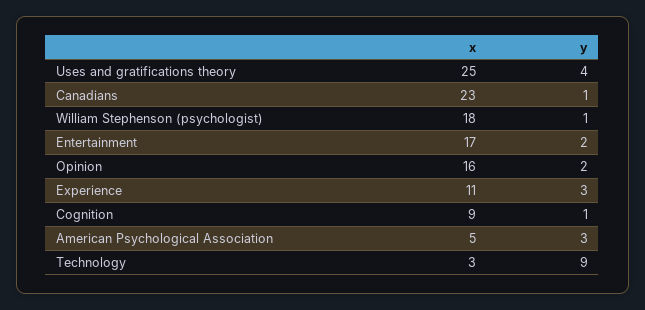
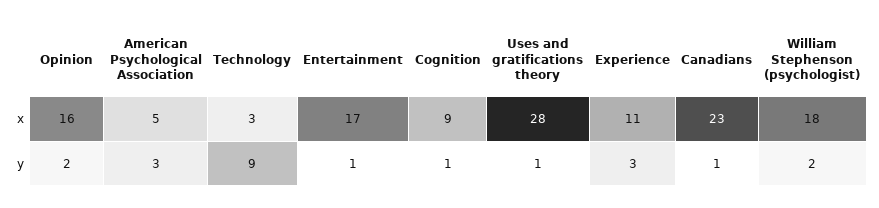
  {
    "x": {
-     "Uses and gratifications theory": 25,
+     "Uses and gratifications theory": 28,
      "Canadians": 23,
      "William Stephenson (psychologist)": 18,
      "Entertainment": 17,
      "Opinion": 16,
      "Experience": 11,
      "Cognition": 9,
      "American Psychological Association": 5,
      "Technology": 3
    },
    "y": {
-     "Uses and gratifications theory": 4,
+     "Uses and gratifications theory": 1,
      "Canadians": 1,
-     "William Stephenson (psychologist)": 1,
+     "William Stephenson (psychologist)": 2,
-     "Entertainment": 2,
+     "Entertainment": 1,
      "Opinion": 2,
      "Experience": 3,
      "Cognition": 1,
      "American Psychological Association": 3,
      "Technology": 9
    }
  }

